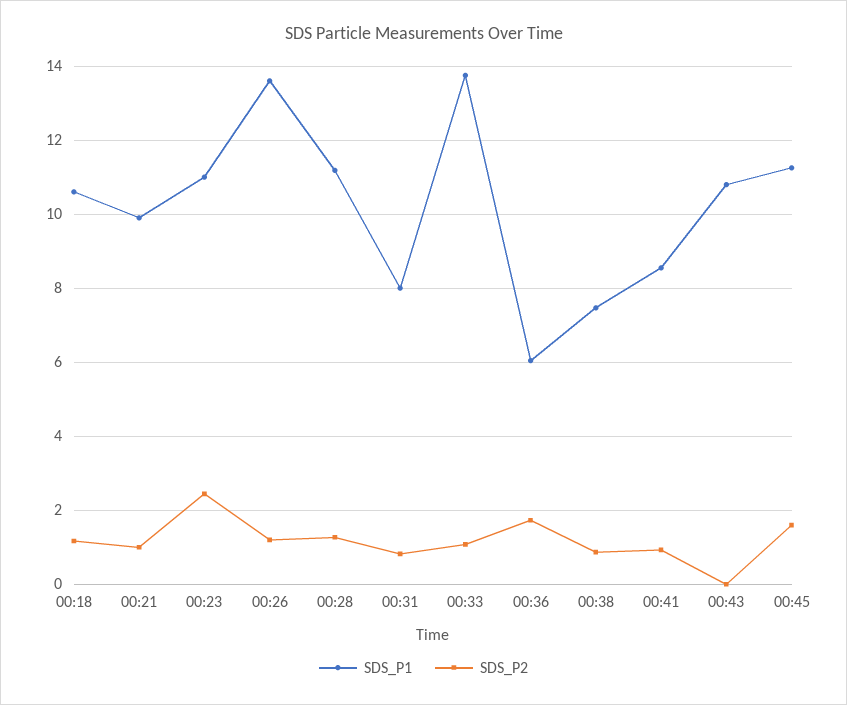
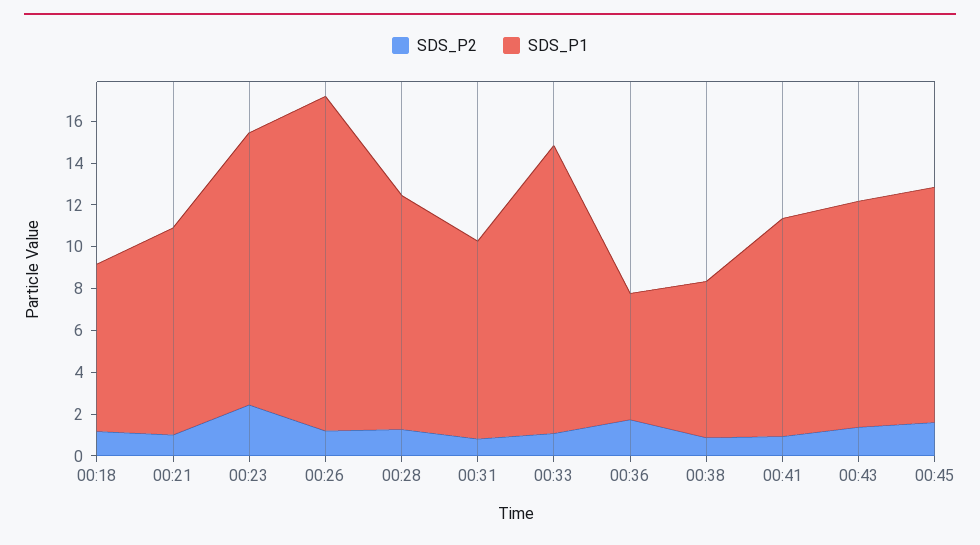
  {
    "SDS_P1": {
-     "00:18": 10.6,
+     "00:18": 8,
      "00:21": 10,
-     "00:23": 11,
+     "00:23": 13,
-     "00:26": 13.6,
+     "00:26": 16,
      "00:28": 11.2,
-     "00:31": 8,
+     "00:31": 9.5,
      "00:33": 13.8,
      "00:36": 6,
      "00:38": 7.4,
-     "00:41": 8.6,
+     "00:41": 10.5,
      "00:43": 10.8,
      "00:45": 11.2
    },
    "SDS_P2": {
      "00:18": 1.2,
      "00:21": 1,
      "00:23": 2.4,
      "00:26": 1.2,
      "00:28": 1.2,
      "00:31": 0.8,
      "00:33": 1,
      "00:36": 1.8,
      "00:38": 0.8,
      "00:41": 1,
-     "00:43": 0,
+     "00:43": 1.5,
      "00:45": 1.6
    }
  }

